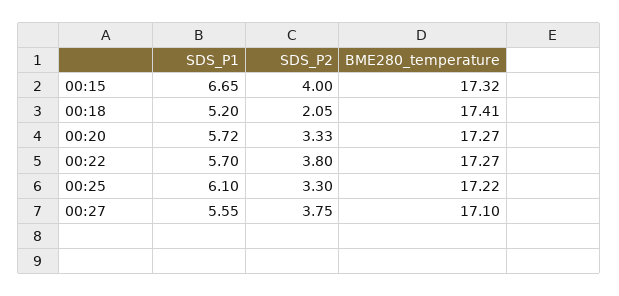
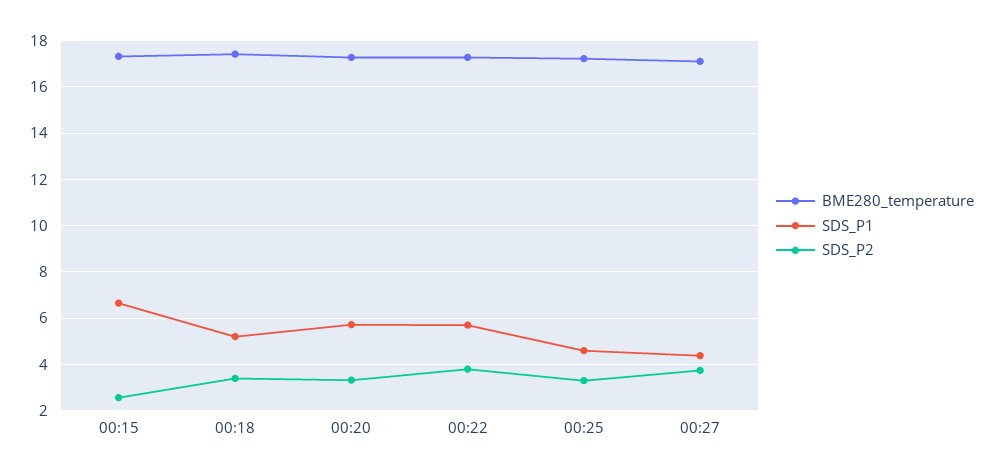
  {
    "SDS_P1": {
      "00:15": 6.65,
      "00:18": 5.2,
      "00:20": 5.72,
      "00:22": 5.7,
-     "00:25": 6.1,
+     "00:25": 4.5,
-     "00:27": 5.55
+     "00:27": 4.5
    },
    "SDS_P2": {
-     "00:15": 4,
+     "00:15": 2.5,
-     "00:18": 2.05,
+     "00:18": 3.5,
      "00:20": 3.33,
      "00:22": 3.8,
      "00:25": 3.3,
      "00:27": 3.75
    },
    "BME280_temperature": {
      "00:15": 17.32,
      "00:18": 17.41,
      "00:20": 17.27,
      "00:22": 17.27,
      "00:25": 17.22,
      "00:27": 17.1
    }
  }

